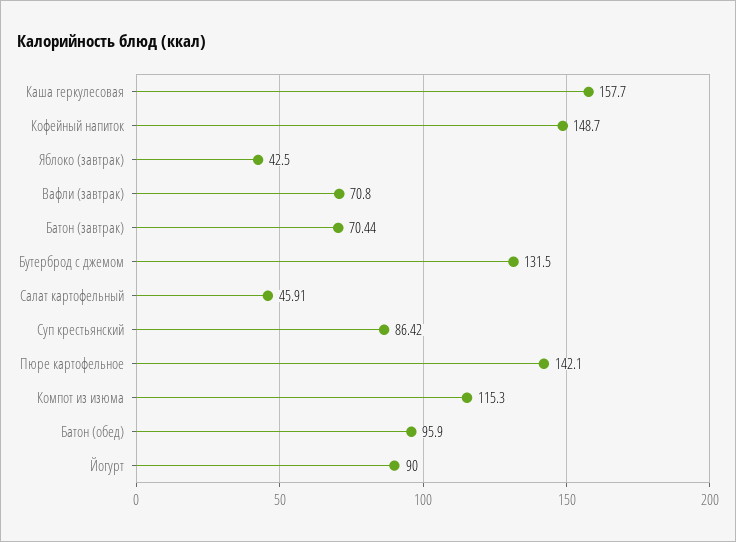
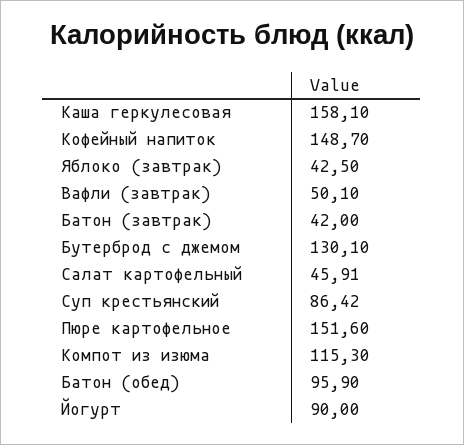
  {
-   "Каша геркулесовая": 157.7,
+   "Каша геркулесовая": 158.1,
    "Кофейный напиток": 148.7,
    "Яблоко (завтрак)": 42.5,
-   "Вафли (завтрак)": 70.8,
+   "Вафли (завтрак)": 50.1,
-   "Батон (завтрак)": 70.44,
+   "Батон (завтрак)": 42,
-   "Бутерброд с джемом": 131.5,
+   "Бутерброд с джемом": 130.1,
    "Салат картофельный": 45.91,
    "Суп крестьянский": 86.42,
-   "Пюре картофельное": 142.1,
+   "Пюре картофельное": 151.6,
    "Компот из изюма": 115.3,
    "Батон (обед)": 95.9,
    "Йогурт": 90
  }

